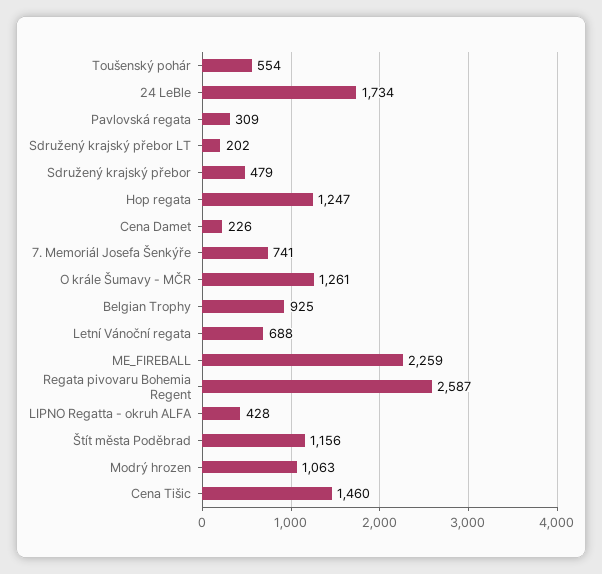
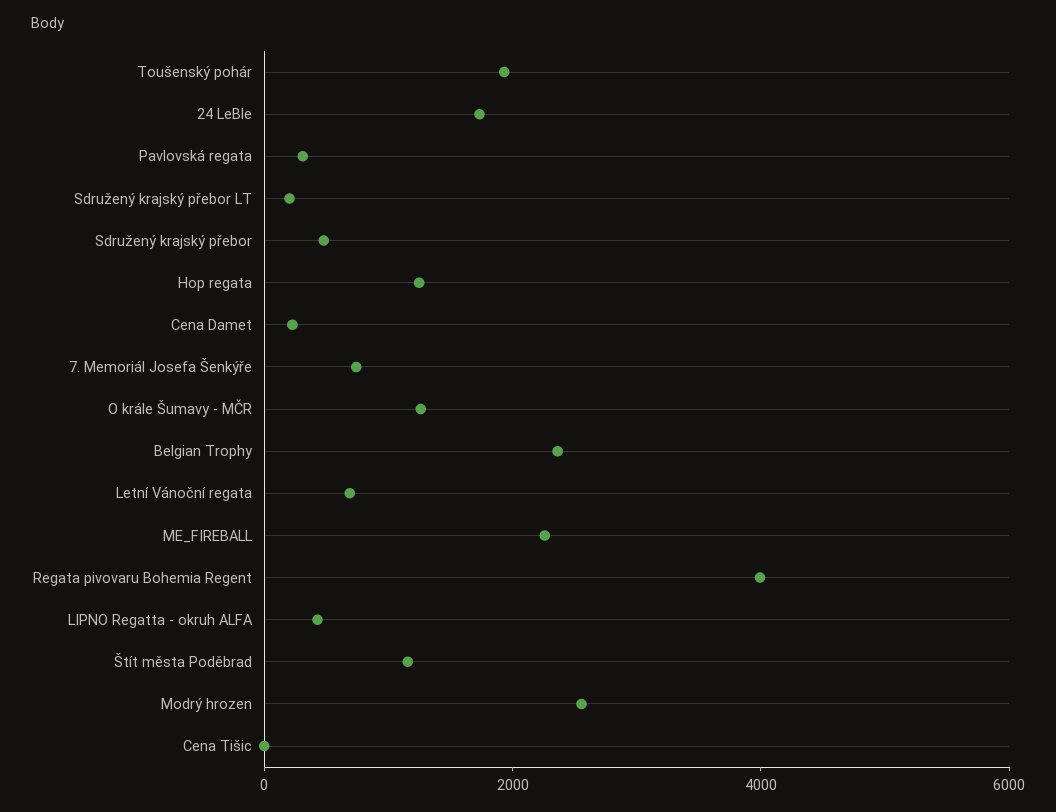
  {
-   "Toušenský pohár": 554,
+   "Toušenský pohár": 2000,
    "24 LeBle": 1734,
    "Pavlovská regata": 309,
    "Sdružený krajský přebor LT": 202,
    "Sdružený krajský přebor": 479,
    "Hop regata": 1247,
    "Cena Damet": 226,
    "7. Memoriál Josefa Šenkýře": 741,
    "O krále Šumavy - MČR": 1261,
-   "Belgian Trophy": 925,
+   "Belgian Trophy": 2500,
    "Letní Vánoční regata": 688,
    "ME_FIREBALL": 2259,
-   "Regata pivovaru Bohemia Regent": 2587,
+   "Regata pivovaru Bohemia Regent": 4000,
    "LIPNO Regatta - okruh ALFA": 428,
    "Štít města Poděbrad": 1156,
-   "Modrý hrozen": 1063,
+   "Modrý hrozen": 2500,
-   "Cena Tišic": 1460
+   "Cena Tišic": 0
  }

